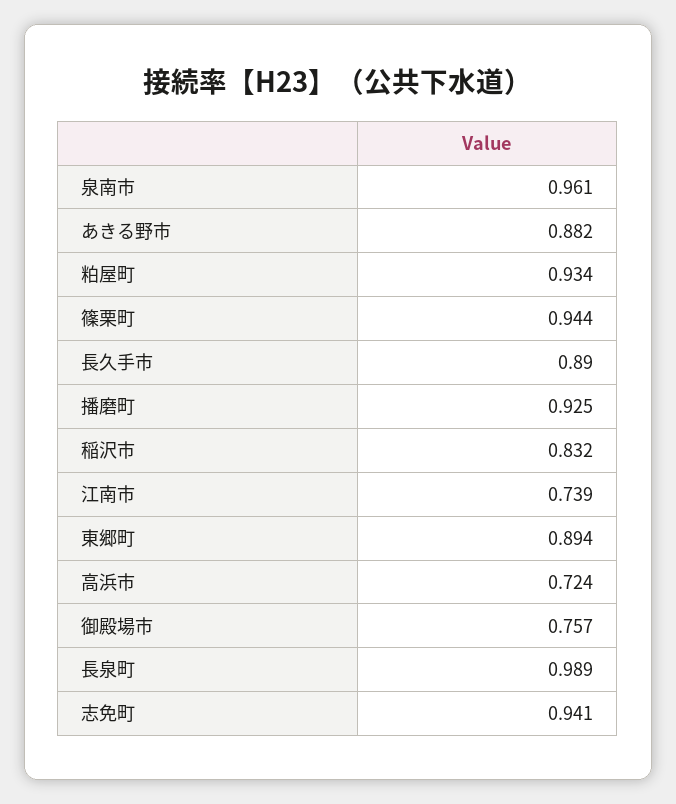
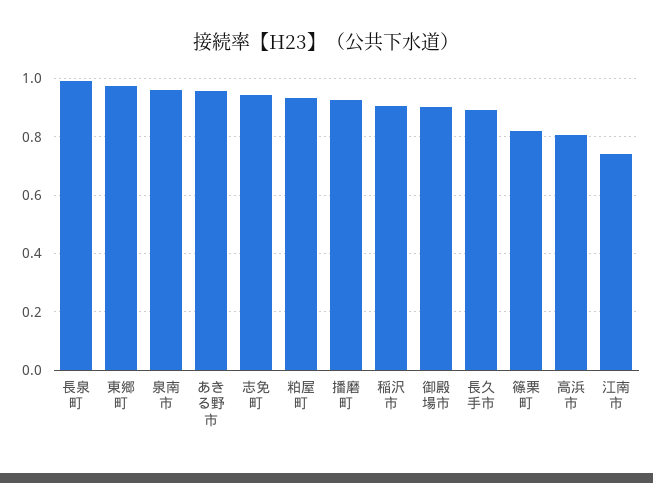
  {
    "泉南市": 0.961,
-   "あきる野市": 0.882,
+   "あきる野市": 0.95,
    "粕屋町": 0.934,
-   "篠栗町": 0.944,
+   "篠栗町": 0.825,
    "長久手市": 0.89,
    "播磨町": 0.925,
-   "稲沢市": 0.832,
+   "稲沢市": 0.9,
    "江南市": 0.739,
-   "東郷町": 0.894,
+   "東郷町": 0.975,
-   "高浜市": 0.724,
+   "高浜市": 0.8,
-   "御殿場市": 0.757,
+   "御殿場市": 0.9,
    "長泉町": 0.989,
    "志免町": 0.941
  }

